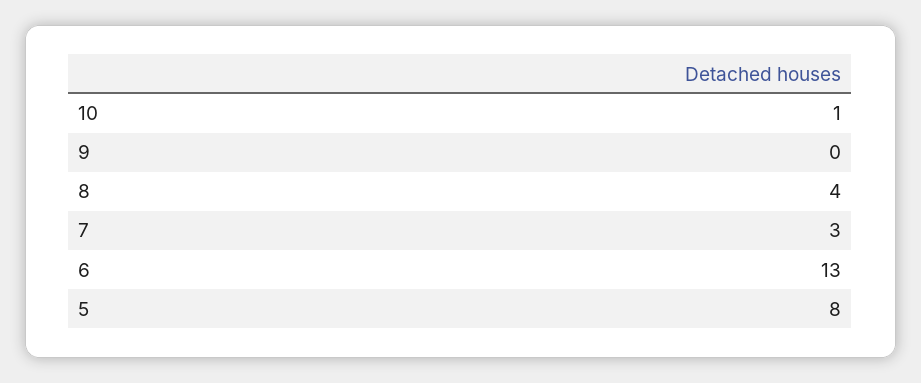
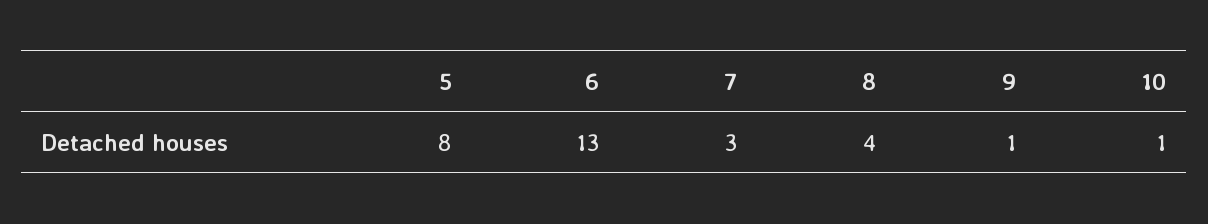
  {
    "10": 1,
-   "9": 0,
+   "9": 1,
    "8": 4,
    "7": 3,
    "6": 13,
    "5": 8
  }

